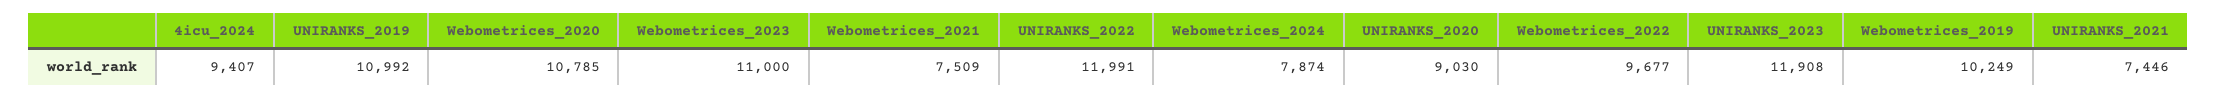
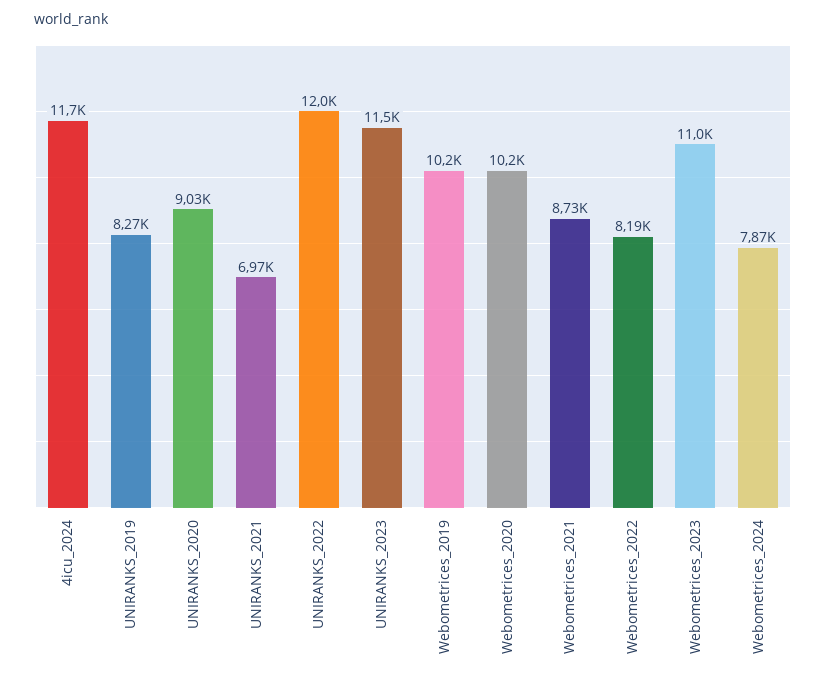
  {
-   "4icu_2024": 9407,
+   "4icu_2024": 11700,
-   "UNIRANKS_2019": 10992,
+   "UNIRANKS_2019": 8270,
-   "Webometrices_2020": 10785,
+   "Webometrices_2020": 10200,
    "Webometrices_2023": 11000,
-   "Webometrices_2021": 7509,
+   "Webometrices_2021": 8730,
    "UNIRANKS_2022": 11991,
    "Webometrices_2024": 7874,
    "UNIRANKS_2020": 9030,
-   "Webometrices_2022": 9677,
+   "Webometrices_2022": 8190,
-   "UNIRANKS_2023": 11908,
+   "UNIRANKS_2023": 11500,
    "Webometrices_2019": 10249,
-   "UNIRANKS_2021": 7446
+   "UNIRANKS_2021": 6970
  }

